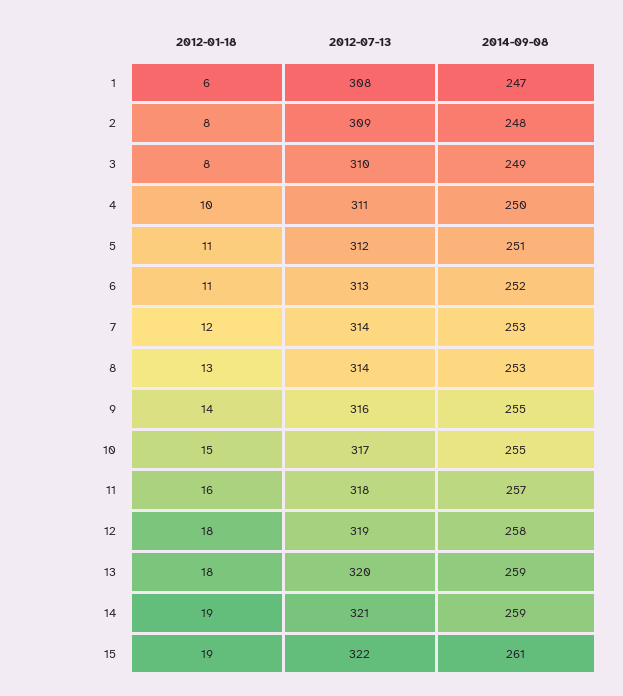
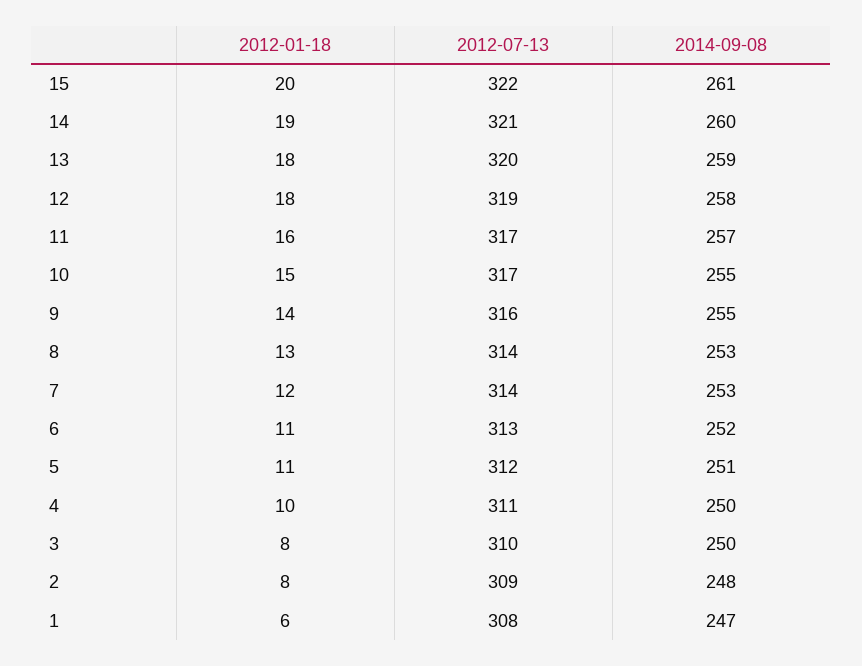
  {
    "2012-01-18": {
      "1": 6,
      "2": 8,
      "3": 8,
      "4": 10,
      "5": 11,
      "6": 11,
      "7": 12,
      "8": 13,
      "9": 14,
      "10": 15,
      "11": 16,
      "12": 18,
      "13": 18,
      "14": 19,
-     "15": 19
+     "15": 20
    },
    "2012-07-13": {
      "1": 308,
      "2": 309,
      "3": 310,
      "4": 311,
      "5": 312,
      "6": 313,
      "7": 314,
      "8": 314,
      "9": 316,
      "10": 317,
-     "11": 318,
+     "11": 317,
      "12": 319,
      "13": 320,
      "14": 321,
      "15": 322
    },
    "2014-09-08": {
      "1": 247,
      "2": 248,
-     "3": 249,
+     "3": 250,
      "4": 250,
      "5": 251,
      "6": 252,
      "7": 253,
      "8": 253,
      "9": 255,
      "10": 255,
      "11": 257,
      "12": 258,
      "13": 259,
-     "14": 259,
+     "14": 260,
      "15": 261
    }
  }

